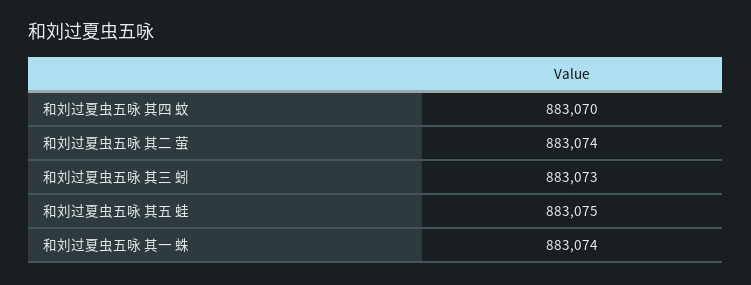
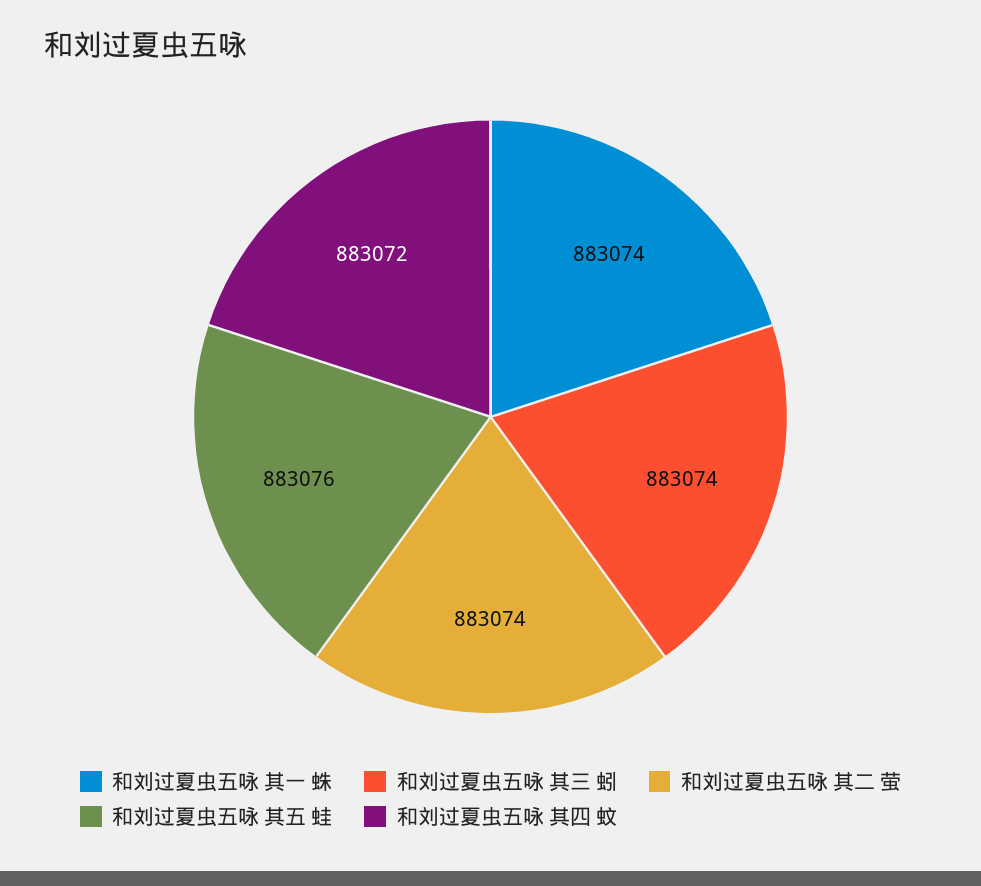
  {
-   "和刘过夏虫五咏 其四 蚊": 883070,
+   "和刘过夏虫五咏 其四 蚊": 883072,
    "和刘过夏虫五咏 其二 萤": 883074,
-   "和刘过夏虫五咏 其三 蚓": 883073,
+   "和刘过夏虫五咏 其三 蚓": 883074,
-   "和刘过夏虫五咏 其五 蛙": 883075,
+   "和刘过夏虫五咏 其五 蛙": 883076,
    "和刘过夏虫五咏 其一 蛛": 883074
  }

